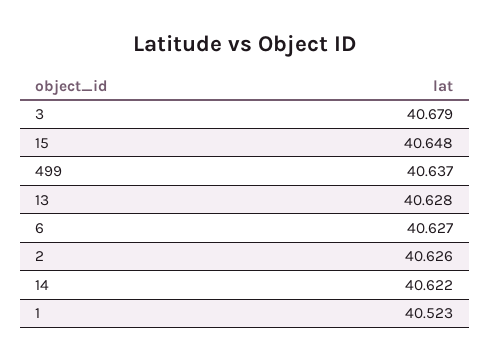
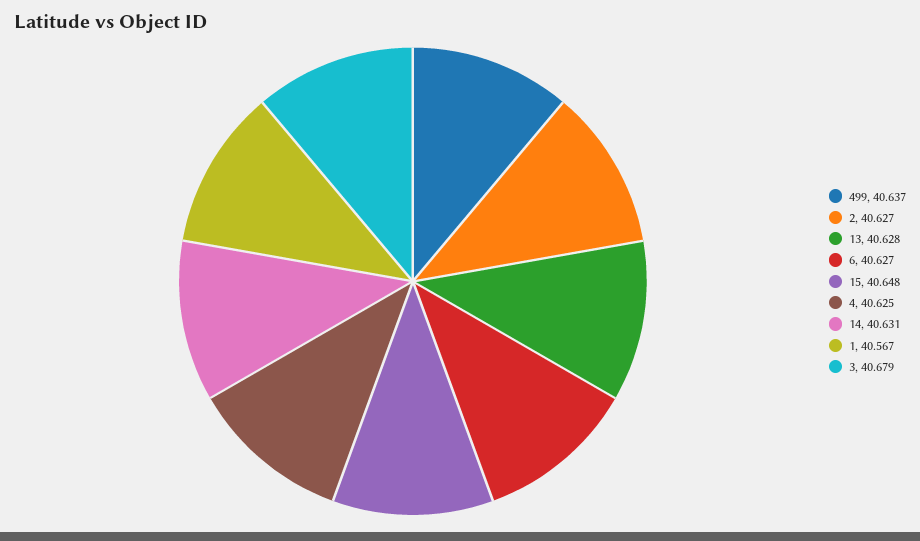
  {
    "3": 40.679,
    "15": 40.648,
    "499": 40.637,
    "13": 40.628,
    "6": 40.627,
-   "2": 40.626,
+   "2": 40.627,
-   "14": 40.622,
+   "14": 40.631,
-   "1": 40.523
+   "1": 40.567,
+   "4": 40.625
  }

